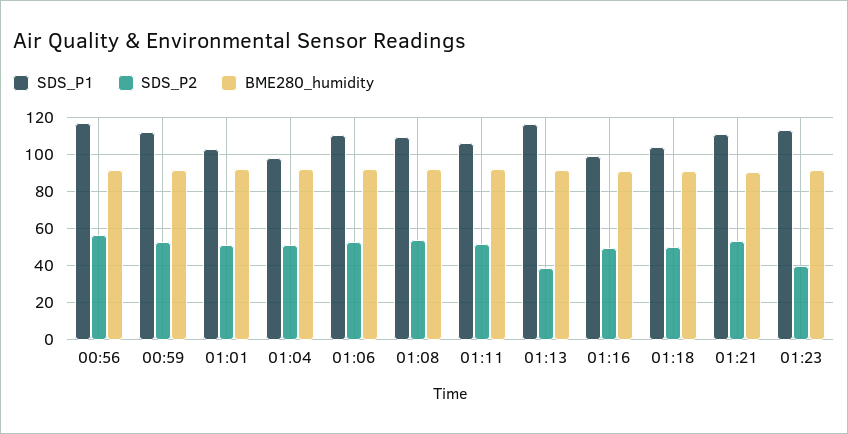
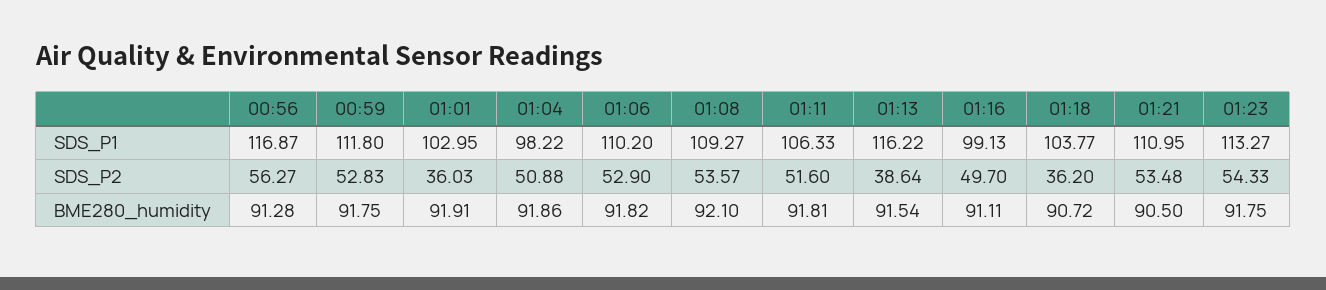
  {
    "SDS_P1": {
      "00:56": 116.87,
      "00:59": 111.8,
      "01:01": 102.95,
      "01:04": 98.22,
      "01:06": 110.2,
      "01:08": 109.27,
      "01:11": 106.33,
      "01:13": 116.22,
      "01:16": 99.13,
      "01:18": 103.77,
      "01:21": 110.95,
      "01:23": 113.27
    },
    "SDS_P2": {
      "00:56": 56.27,
      "00:59": 52.83,
-     "01:01": 50,
+     "01:01": 36.03,
      "01:04": 50.88,
      "01:06": 52.9,
      "01:08": 53.57,
      "01:11": 51.6,
      "01:13": 38.64,
      "01:16": 49.7,
-     "01:18": 50,
+     "01:18": 36.2,
      "01:21": 53.48,
-     "01:23": 40
+     "01:23": 54.33
    },
    "BME280_humidity": {
      "00:56": 91.28,
      "00:59": 91.75,
      "01:01": 91.91,
      "01:04": 91.86,
      "01:06": 91.82,
      "01:08": 92.1,
      "01:11": 91.81,
      "01:13": 91.54,
      "01:16": 91.11,
      "01:18": 90.72,
      "01:21": 90.5,
      "01:23": 91.75
    }
  }

